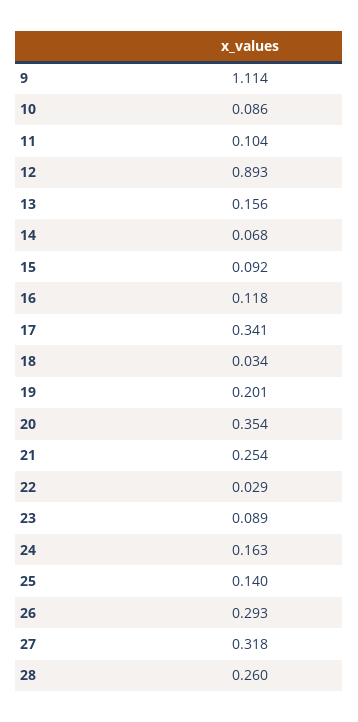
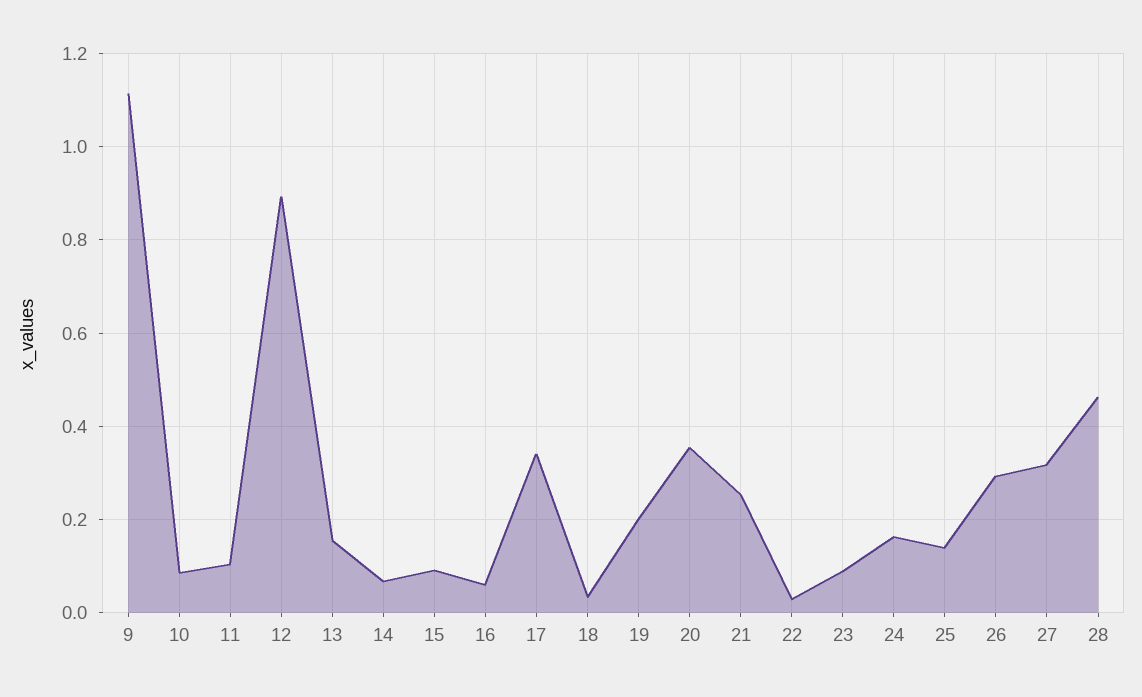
  {
    "9": 1.114,
    "10": 0.086,
    "11": 0.104,
    "12": 0.893,
    "13": 0.156,
    "14": 0.068,
    "15": 0.092,
-   "16": 0.118,
+   "16": 0.06,
    "17": 0.341,
    "18": 0.034,
    "19": 0.201,
    "20": 0.354,
    "21": 0.254,
    "22": 0.029,
    "23": 0.089,
    "24": 0.163,
    "25": 0.14,
    "26": 0.293,
    "27": 0.318,
-   "28": 0.26
+   "28": 0.46
  }

